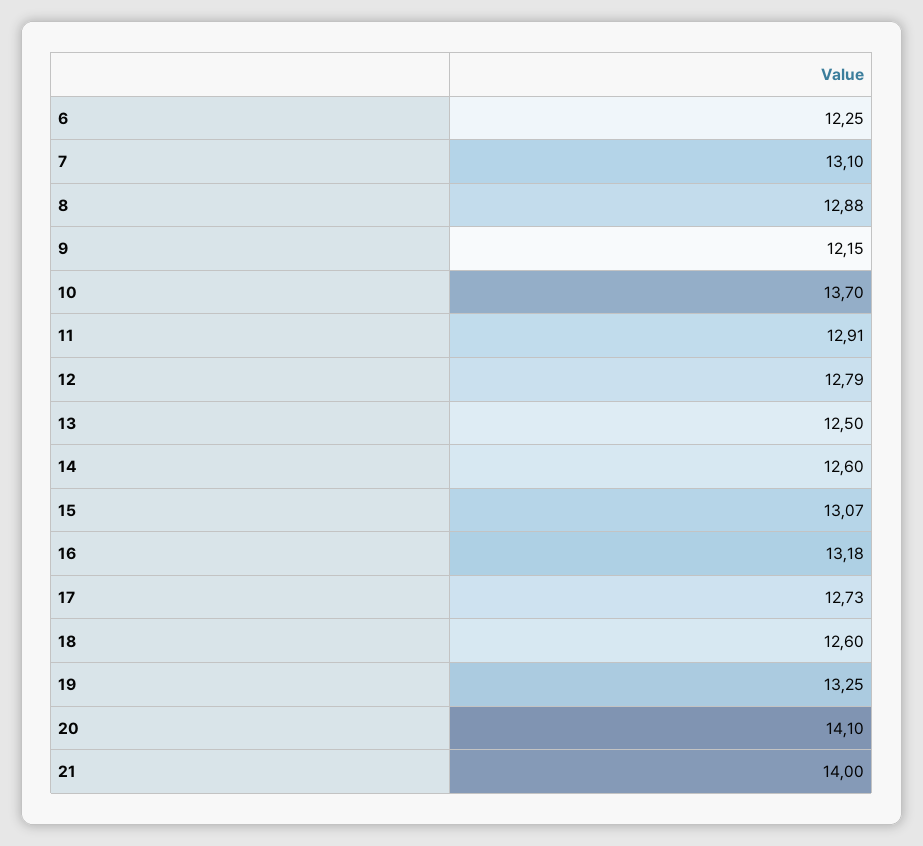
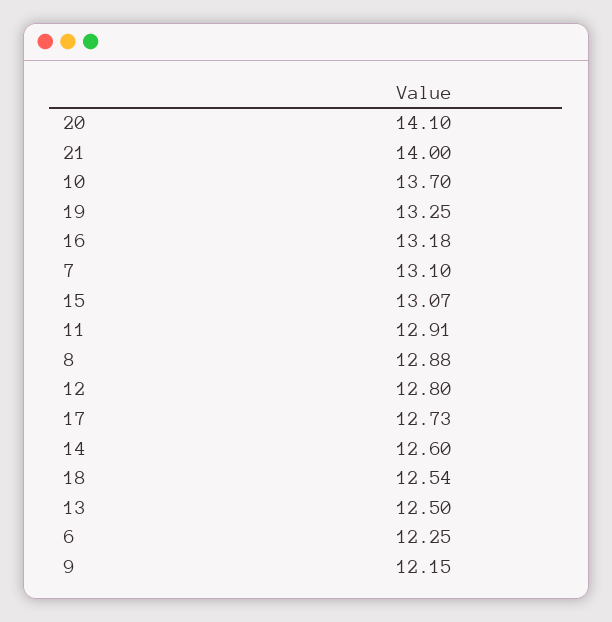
  {
    "6": 12.25,
    "7": 13.1,
    "8": 12.88,
    "9": 12.15,
    "10": 13.7,
    "11": 12.91,
-   "12": 12.79,
+   "12": 12.8,
    "13": 12.5,
    "14": 12.6,
    "15": 13.07,
    "16": 13.18,
    "17": 12.73,
-   "18": 12.6,
+   "18": 12.54,
    "19": 13.25,
    "20": 14.1,
    "21": 14
  }

